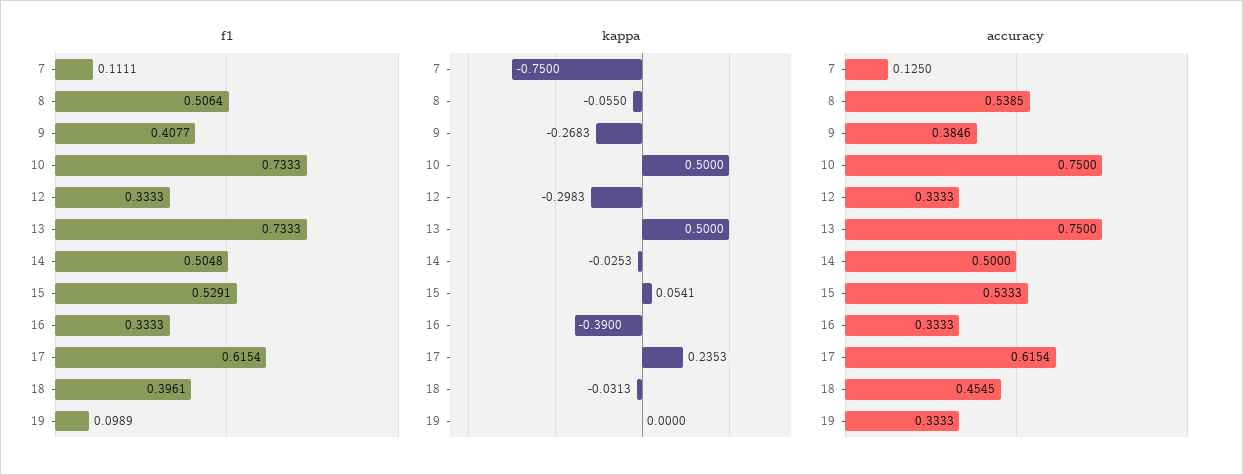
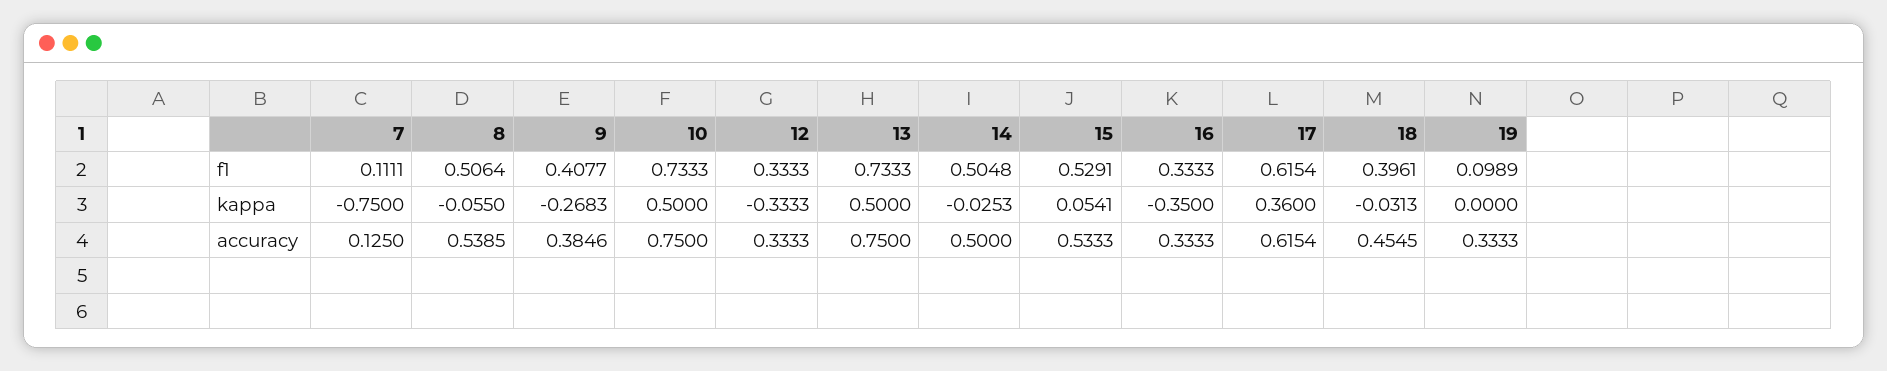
  {
    "f1": {
      "7": 0.1111,
      "8": 0.5064,
      "9": 0.4077,
      "10": 0.7333,
      "12": 0.3333,
      "13": 0.7333,
      "14": 0.5048,
      "15": 0.5291,
      "16": 0.3333,
      "17": 0.6154,
      "18": 0.3961,
      "19": 0.0989
    },
    "kappa": {
      "7": -0.75,
      "8": -0.055,
      "9": -0.2683,
      "10": 0.5,
-     "12": -0.2983,
+     "12": -0.3333,
      "13": 0.5,
      "14": -0.0253,
      "15": 0.0541,
-     "16": -0.39,
+     "16": -0.35,
-     "17": 0.2353,
+     "17": 0.36,
      "18": -0.0313,
      "19": 0
    },
    "accuracy": {
      "7": 0.125,
      "8": 0.5385,
      "9": 0.3846,
      "10": 0.75,
      "12": 0.3333,
      "13": 0.75,
      "14": 0.5,
      "15": 0.5333,
      "16": 0.3333,
      "17": 0.6154,
      "18": 0.4545,
      "19": 0.3333
    }
  }

